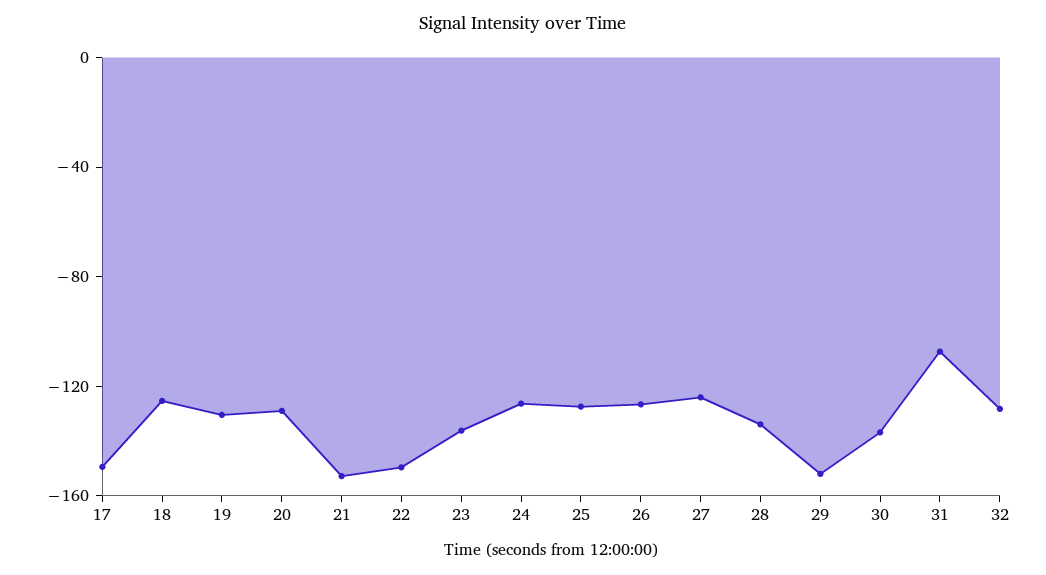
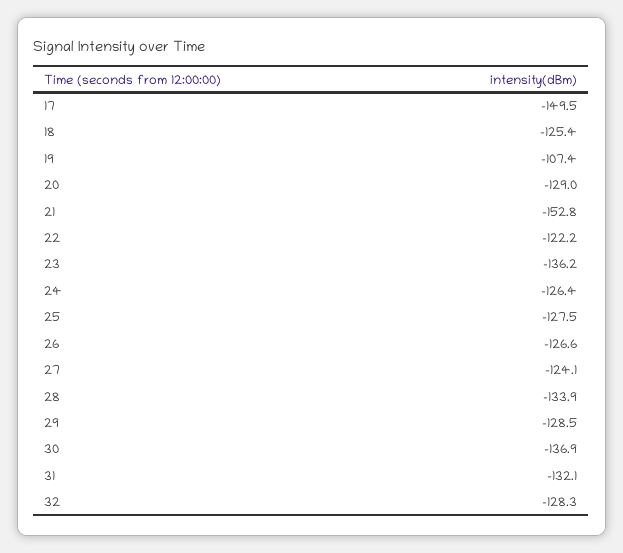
  {
    "17": -149.5,
    "18": -125.4,
-   "19": -130,
+   "19": -107.4,
    "20": -129,
    "21": -152.8,
-   "22": -150,
+   "22": -122.2,
    "23": -136.2,
    "24": -126.4,
    "25": -127.5,
    "26": -126.6,
    "27": -124.1,
    "28": -133.9,
-   "29": -150,
+   "29": -128.5,
    "30": -136.9,
-   "31": -110,
+   "31": -132.1,
    "32": -128.3
  }

